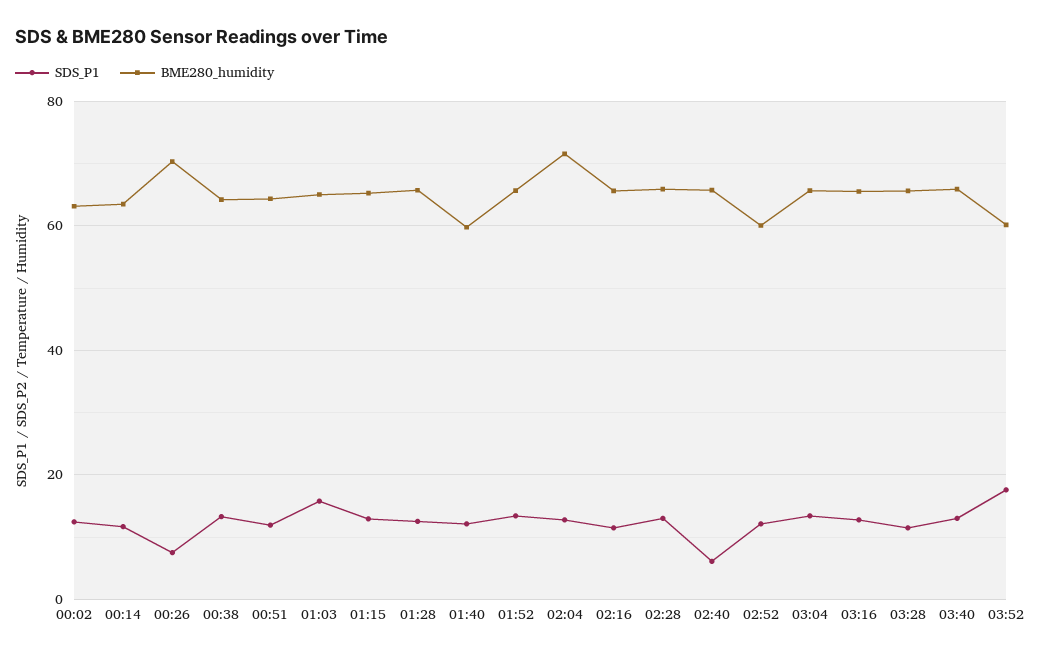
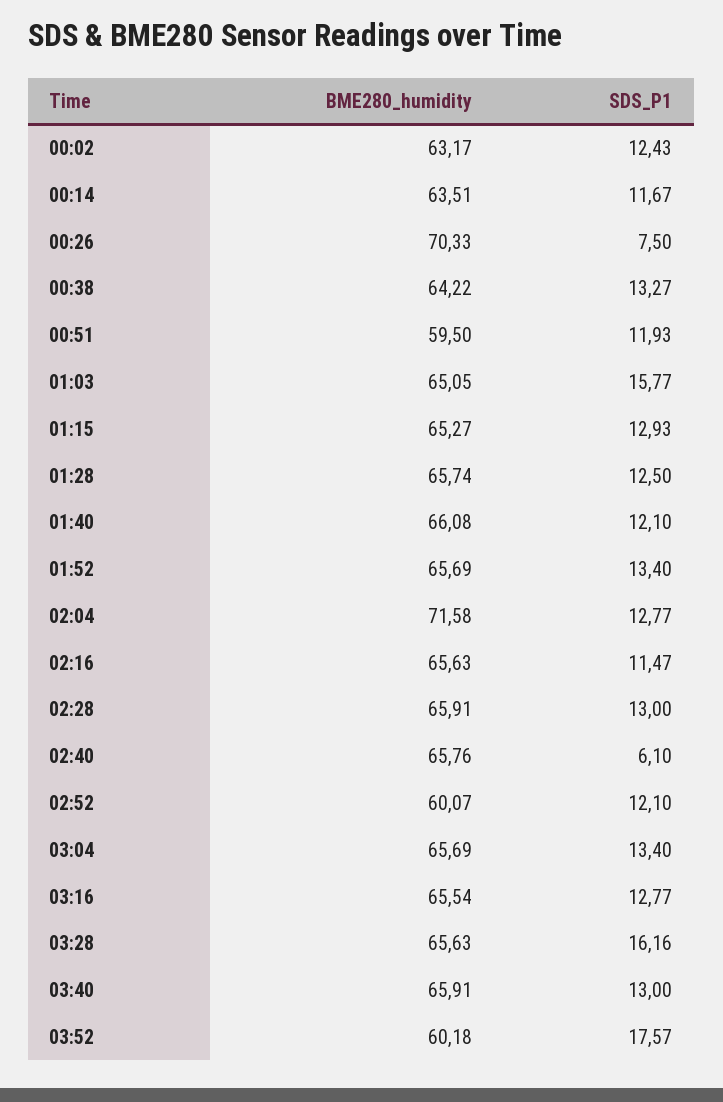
  {
    "SDS_P1": {
      "00:02": 12.43,
      "00:14": 11.67,
      "00:26": 7.5,
      "00:38": 13.27,
      "00:51": 11.93,
      "01:03": 15.77,
      "01:15": 12.93,
      "01:28": 12.5,
      "01:40": 12.1,
      "01:52": 13.4,
      "02:04": 12.77,
      "02:16": 11.47,
      "02:28": 13,
      "02:40": 6.1,
      "02:52": 12.1,
      "03:04": 13.4,
      "03:16": 12.77,
-     "03:28": 12,
+     "03:28": 16.16,
      "03:40": 13,
      "03:52": 17.57
    },
    "BME280_humidity": {
      "00:02": 63.17,
      "00:14": 63.51,
      "00:26": 70.33,
      "00:38": 64.22,
-     "00:51": 64,
+     "00:51": 59.5,
      "01:03": 65.05,
      "01:15": 65.27,
      "01:28": 65.74,
-     "01:40": 60,
+     "01:40": 66.08,
      "01:52": 65.69,
      "02:04": 71.58,
      "02:16": 65.63,
      "02:28": 65.91,
      "02:40": 65.76,
      "02:52": 60.07,
      "03:04": 65.69,
      "03:16": 65.54,
      "03:28": 65.63,
      "03:40": 65.91,
      "03:52": 60.18
    }
  }

